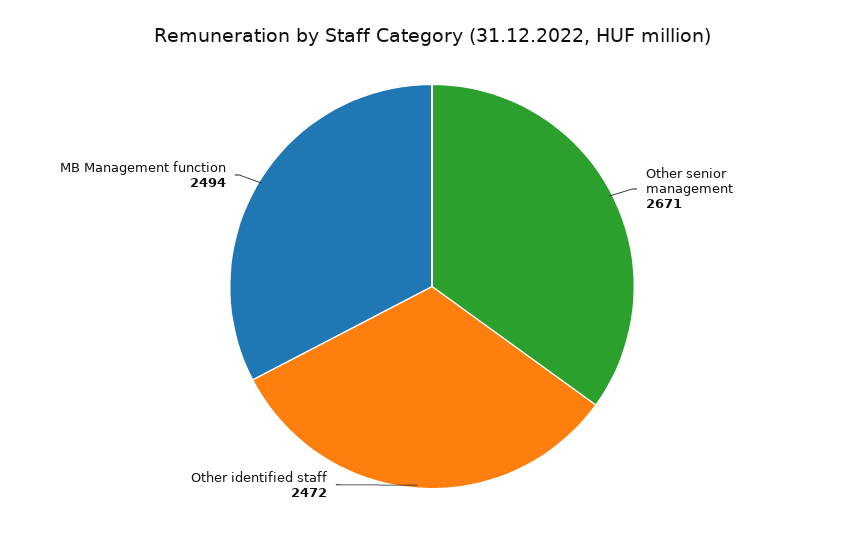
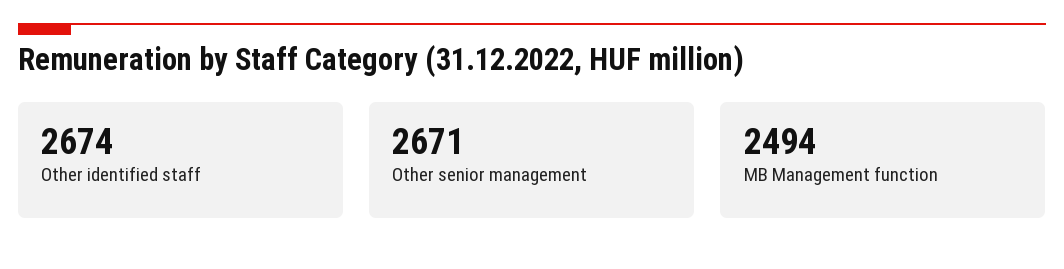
  {
    "Other senior management": 2671,
-   "Other identified staff": 2472,
+   "Other identified staff": 2674,
    "MB Management function": 2494
  }

